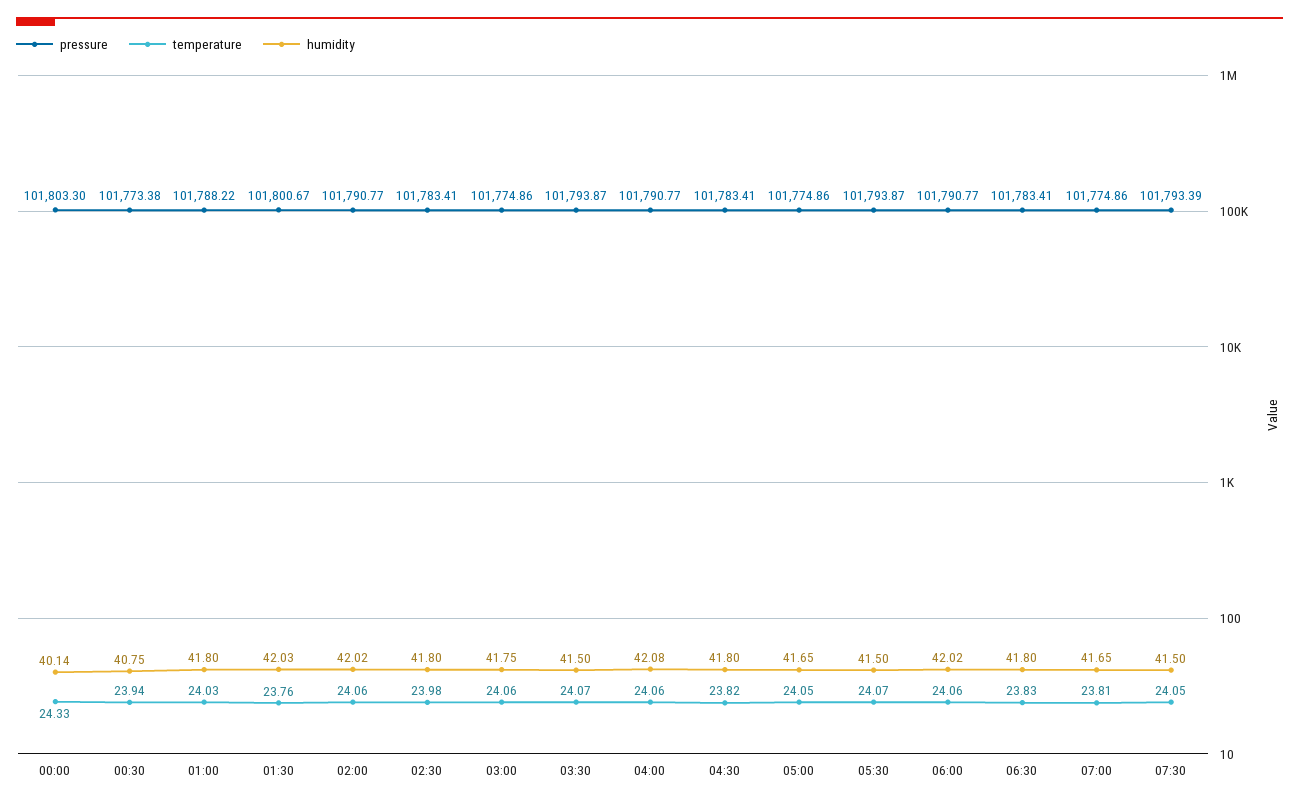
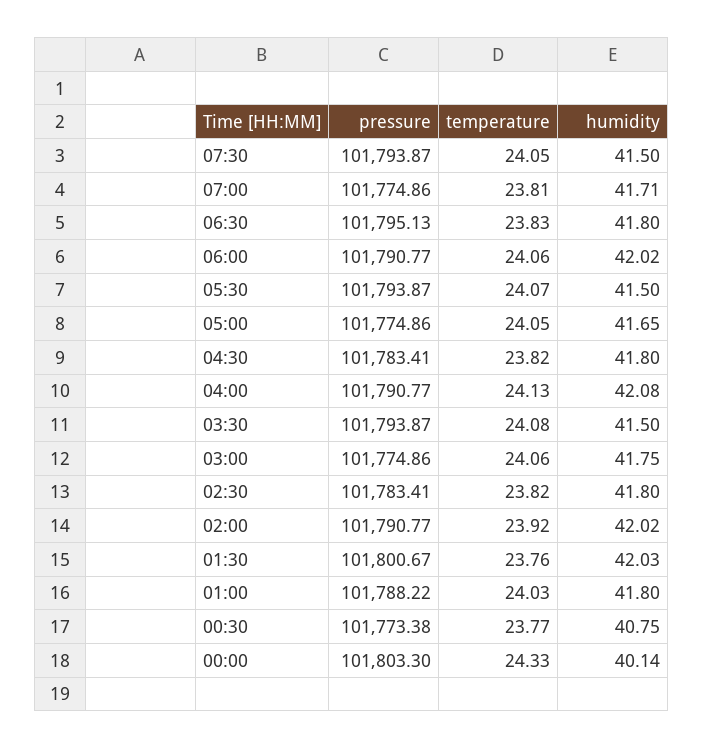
  {
    "pressure": {
      "00:00": 101803.3,
      "00:30": 101773.38,
      "01:00": 101788.22,
      "01:30": 101800.67,
      "02:00": 101790.77,
      "02:30": 101783.41,
      "03:00": 101774.86,
      "03:30": 101793.87,
      "04:00": 101790.77,
      "04:30": 101783.41,
      "05:00": 101774.86,
      "05:30": 101793.87,
      "06:00": 101790.77,
-     "06:30": 101783.41,
+     "06:30": 101795.13,
      "07:00": 101774.86,
-     "07:30": 101793.39
+     "07:30": 101793.87
    },
    "temperature": {
      "00:00": 24.33,
-     "00:30": 23.94,
+     "00:30": 23.77,
      "01:00": 24.03,
      "01:30": 23.76,
-     "02:00": 24.06,
+     "02:00": 23.92,
-     "02:30": 23.98,
+     "02:30": 23.82,
      "03:00": 24.06,
-     "03:30": 24.07,
+     "03:30": 24.08,
-     "04:00": 24.06,
+     "04:00": 24.13,
      "04:30": 23.82,
      "05:00": 24.05,
      "05:30": 24.07,
      "06:00": 24.06,
      "06:30": 23.83,
      "07:00": 23.81,
      "07:30": 24.05
    },
    "humidity": {
      "00:00": 40.14,
      "00:30": 40.75,
      "01:00": 41.8,
      "01:30": 42.03,
      "02:00": 42.02,
      "02:30": 41.8,
      "03:00": 41.75,
      "03:30": 41.5,
      "04:00": 42.08,
      "04:30": 41.8,
      "05:00": 41.65,
      "05:30": 41.5,
      "06:00": 42.02,
      "06:30": 41.8,
-     "07:00": 41.65,
+     "07:00": 41.71,
      "07:30": 41.5
    }
  }

